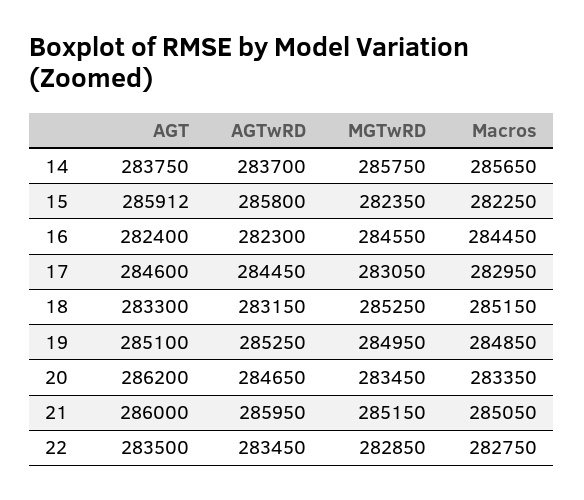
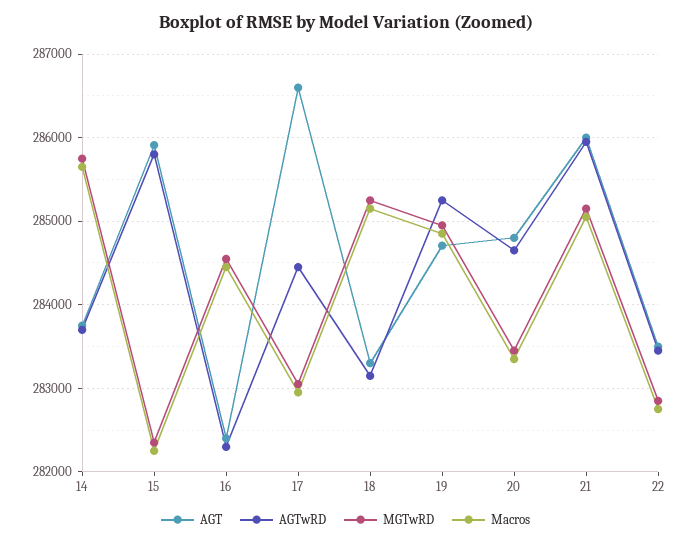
  {
    "AGT": {
      "14": 283750,
      "15": 285912,
      "16": 282400,
-     "17": 284600,
+     "17": 286600,
      "18": 283300,
-     "19": 285100,
+     "19": 284700,
-     "20": 286200,
+     "20": 284800,
      "21": 286000,
      "22": 283500
    },
    "AGTwRD": {
      "14": 283700,
      "15": 285800,
      "16": 282300,
      "17": 284450,
      "18": 283150,
      "19": 285250,
      "20": 284650,
      "21": 285950,
      "22": 283450
    },
    "MGTwRD": {
      "14": 285750,
      "15": 282350,
      "16": 284550,
      "17": 283050,
      "18": 285250,
      "19": 284950,
      "20": 283450,
      "21": 285150,
      "22": 282850
    },
    "Macros": {
      "14": 285650,
      "15": 282250,
      "16": 284450,
      "17": 282950,
      "18": 285150,
      "19": 284850,
      "20": 283350,
      "21": 285050,
      "22": 282750
    }
  }

